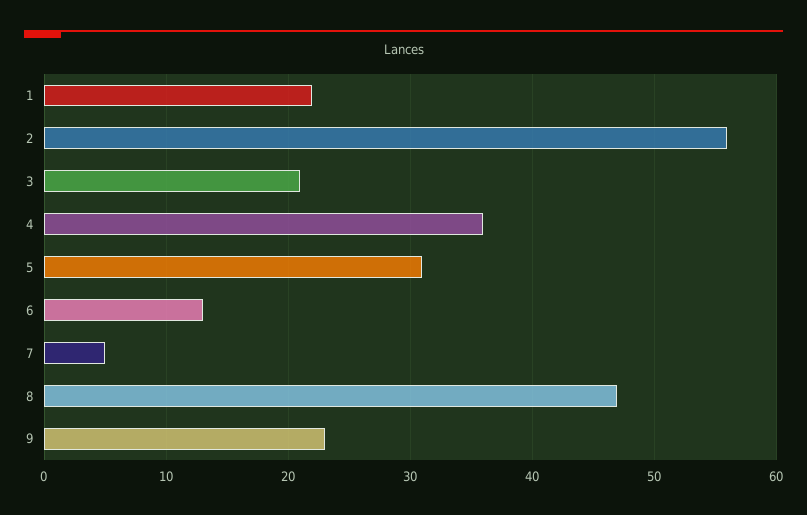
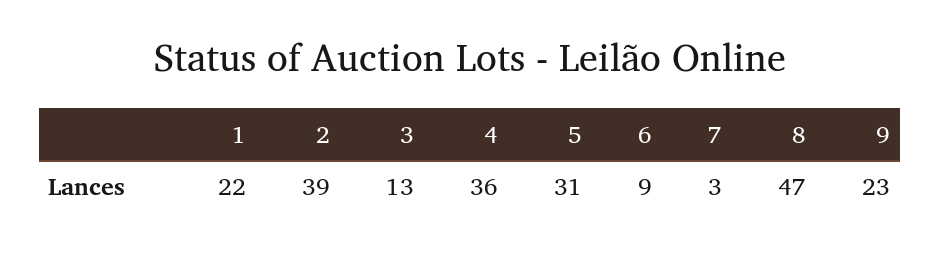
  {
    "1": 22,
-   "2": 56,
+   "2": 39,
-   "3": 21,
+   "3": 13,
    "4": 36,
    "5": 31,
-   "6": 13,
+   "6": 9,
-   "7": 5,
+   "7": 3,
    "8": 47,
    "9": 23
  }

